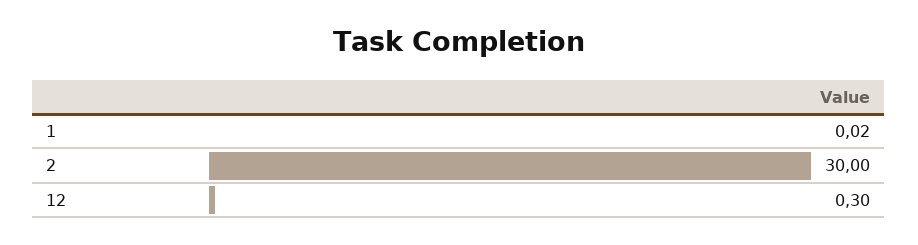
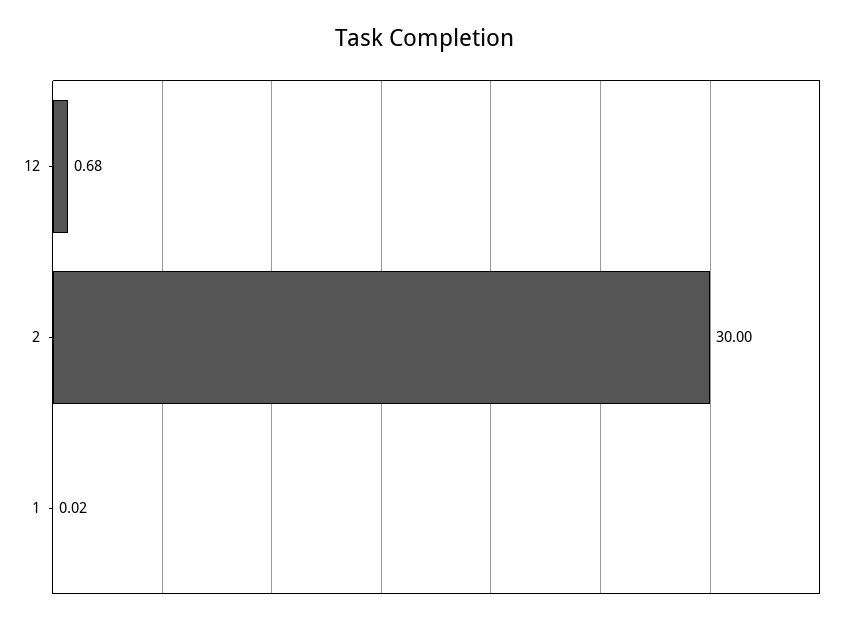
  {
    "1": 0.02,
    "2": 30,
-   "12": 0.3
+   "12": 0.68
  }

